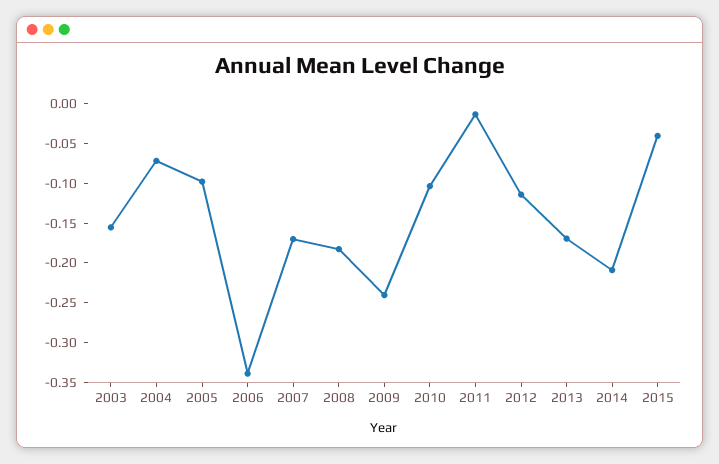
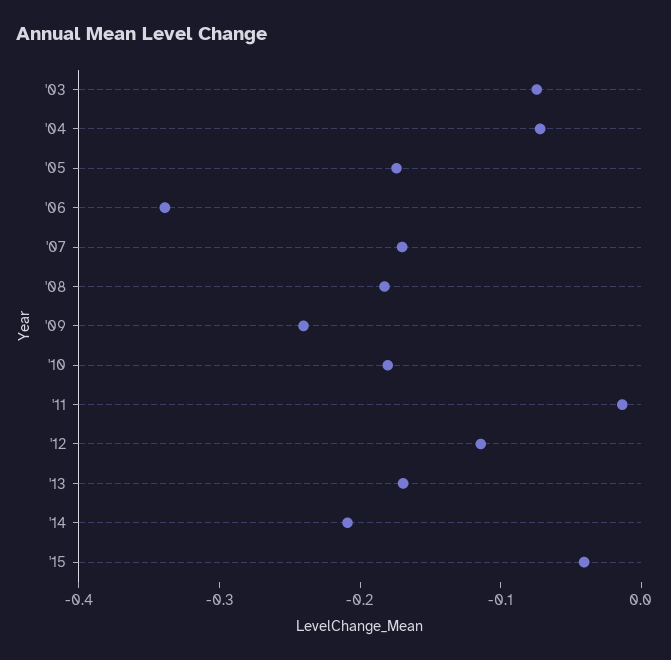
  {
-   "2003": -0.15,
+   "2003": -0.08,
    "2004": -0.08,
-   "2005": -0.1,
+   "2005": -0.18,
    "2006": -0.34,
    "2007": -0.18,
    "2008": -0.18,
    "2009": -0.24,
-   "2010": -0.1,
+   "2010": -0.18,
    "2011": -0.02,
    "2012": -0.12,
    "2013": -0.16,
    "2014": -0.2,
    "2015": -0.04
  }

